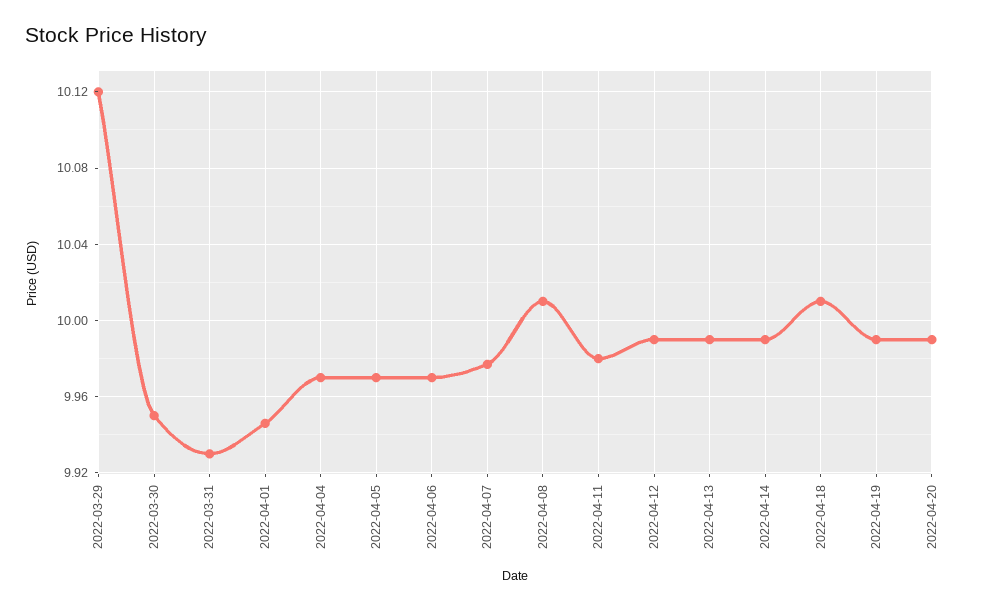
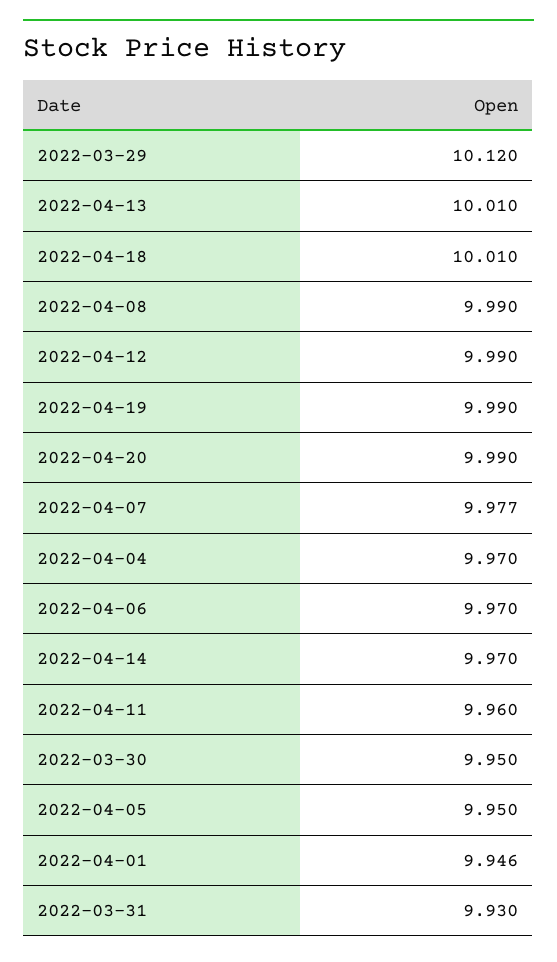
  {
    "2022-03-29": 10.12,
    "2022-03-30": 9.95,
    "2022-03-31": 9.93,
    "2022-04-01": 9.946,
    "2022-04-04": 9.97,
-   "2022-04-05": 9.97,
+   "2022-04-05": 9.95,
    "2022-04-06": 9.97,
    "2022-04-07": 9.977,
-   "2022-04-08": 10.01,
+   "2022-04-08": 9.99,
-   "2022-04-11": 9.98,
+   "2022-04-11": 9.96,
    "2022-04-12": 9.99,
-   "2022-04-13": 9.99,
+   "2022-04-13": 10.01,
-   "2022-04-14": 9.99,
+   "2022-04-14": 9.97,
    "2022-04-18": 10.01,
    "2022-04-19": 9.99,
    "2022-04-20": 9.99
  }

